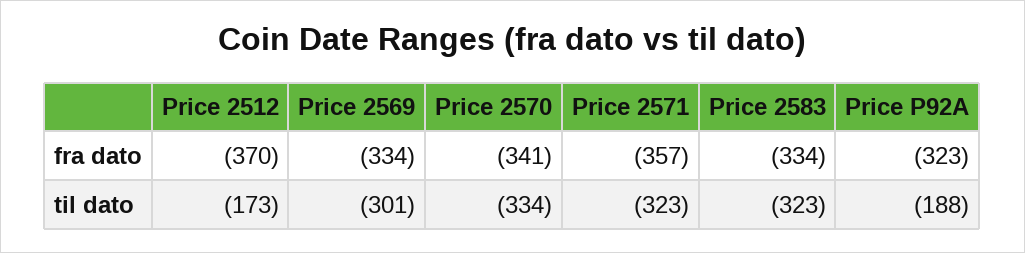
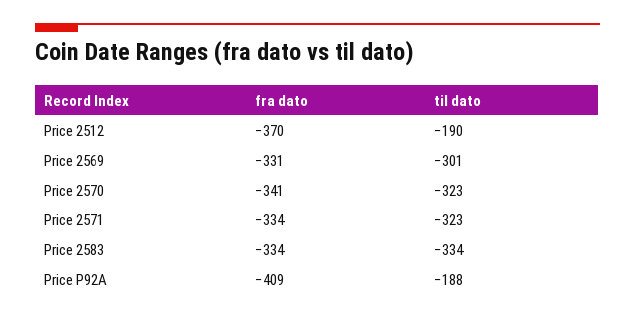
  {
    "Price 2512": {
      "fra dato": -370,
-     "til dato": -173
+     "til dato": -190
    },
    "Price 2569": {
-     "fra dato": -334,
+     "fra dato": -331,
      "til dato": -301
    },
    "Price 2570": {
      "fra dato": -341,
-     "til dato": -334
+     "til dato": -323
    },
    "Price 2571": {
-     "fra dato": -357,
+     "fra dato": -334,
      "til dato": -323
    },
    "Price 2583": {
      "fra dato": -334,
-     "til dato": -323
+     "til dato": -334
    },
    "Price P92A": {
-     "fra dato": -323,
+     "fra dato": -409,
      "til dato": -188
    }
  }

